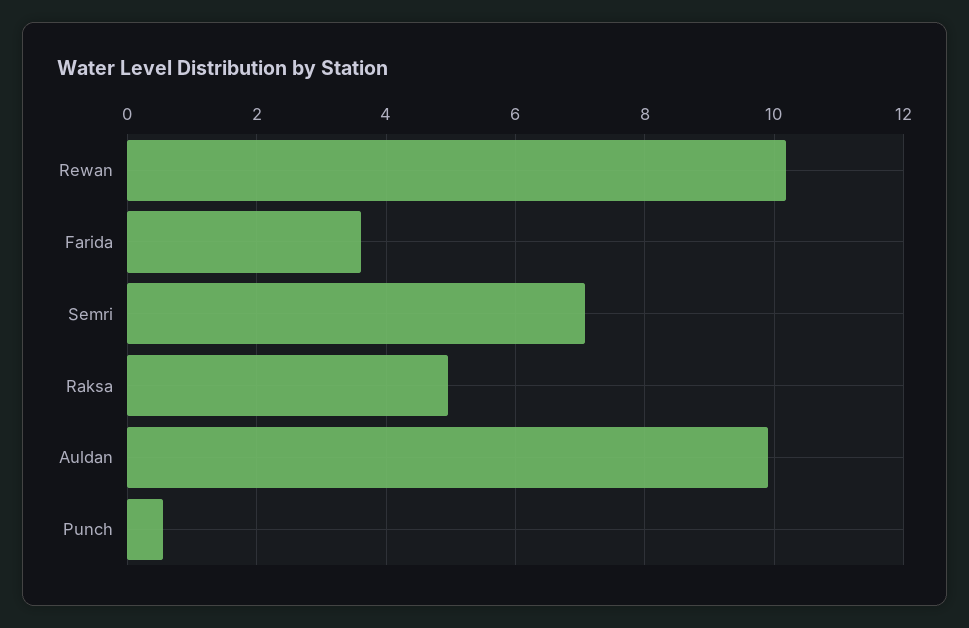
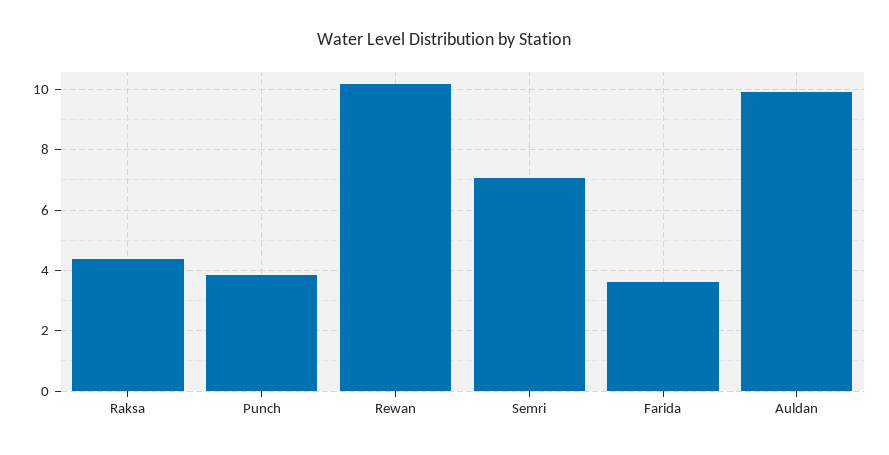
  {
    "Rewan": 10.2,
    "Farida": 3.6,
    "Semri": 7,
-   "Raksa": 5,
+   "Raksa": 4.4,
    "Auldan": 10,
-   "Punch": 0.6
+   "Punch": 3.8
  }

